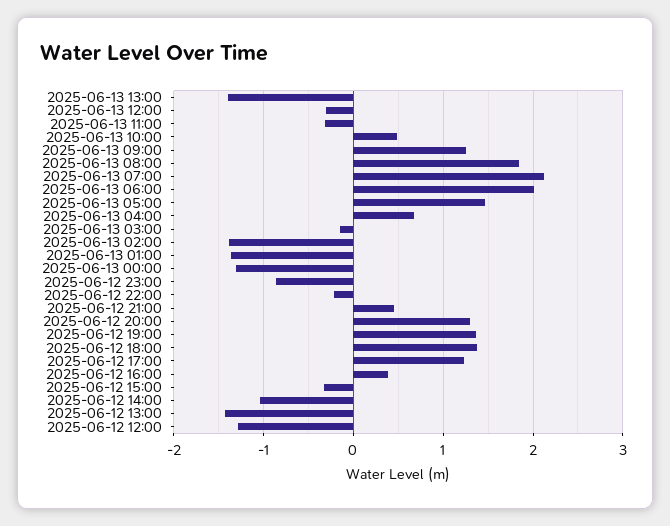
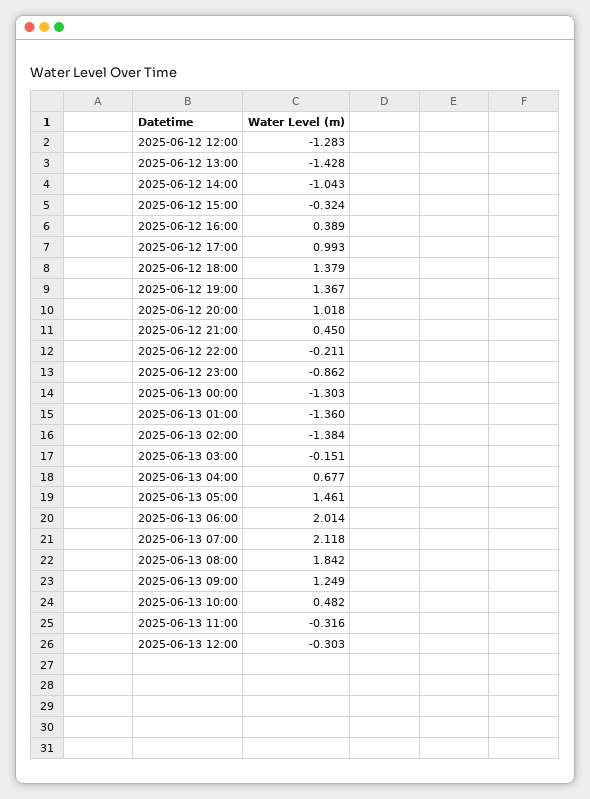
  {
-   "2025-06-13 13:00": -1.4,
    "2025-06-13 12:00": -0.303,
    "2025-06-13 11:00": -0.316,
    "2025-06-13 10:00": 0.482,
    "2025-06-13 09:00": 1.249,
    "2025-06-13 08:00": 1.842,
    "2025-06-13 07:00": 2.118,
    "2025-06-13 06:00": 2.014,
    "2025-06-13 05:00": 1.461,
    "2025-06-13 04:00": 0.677,
    "2025-06-13 03:00": -0.151,
    "2025-06-13 02:00": -1.384,
    "2025-06-13 01:00": -1.36,
    "2025-06-13 00:00": -1.303,
    "2025-06-12 23:00": -0.862,
    "2025-06-12 22:00": -0.211,
    "2025-06-12 21:00": 0.45,
-   "2025-06-12 20:00": 1.3,
+   "2025-06-12 20:00": 1.018,
    "2025-06-12 19:00": 1.367,
    "2025-06-12 18:00": 1.379,
-   "2025-06-12 17:00": 1.2,
+   "2025-06-12 17:00": 0.993,
    "2025-06-12 16:00": 0.389,
    "2025-06-12 15:00": -0.324,
    "2025-06-12 14:00": -1.043,
    "2025-06-12 13:00": -1.428,
    "2025-06-12 12:00": -1.283
  }

